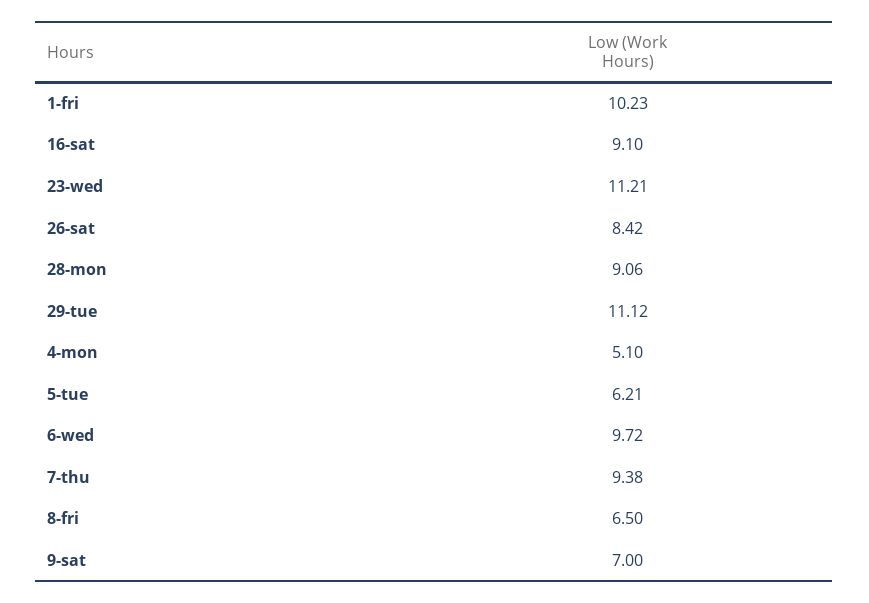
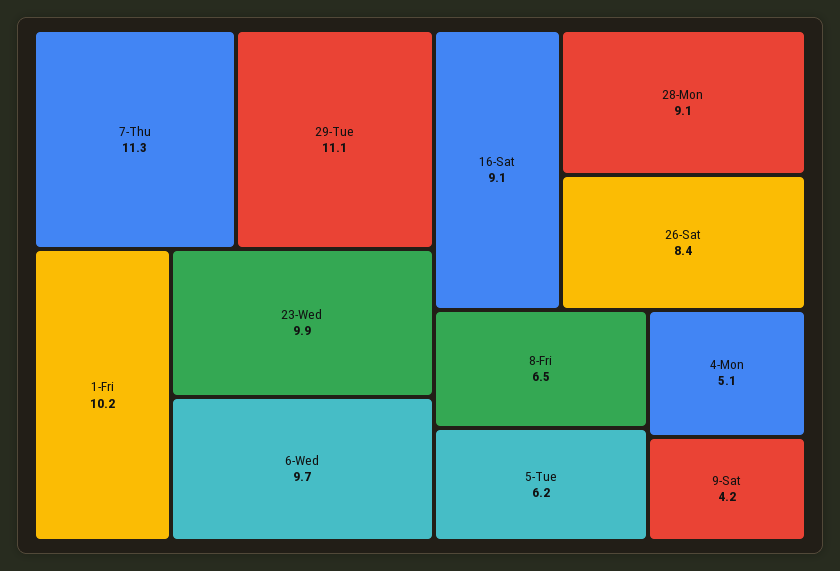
  {
    "1-fri": 10.23,
    "16-sat": 9.1,
-   "23-wed": 11.21,
+   "23-wed": 9.9,
    "26-sat": 8.42,
    "28-mon": 9.06,
    "29-tue": 11.12,
    "4-mon": 5.1,
    "5-tue": 6.21,
    "6-wed": 9.72,
-   "7-thu": 9.38,
+   "7-thu": 11.3,
    "8-fri": 6.5,
-   "9-sat": 7
+   "9-sat": 4.2
  }

